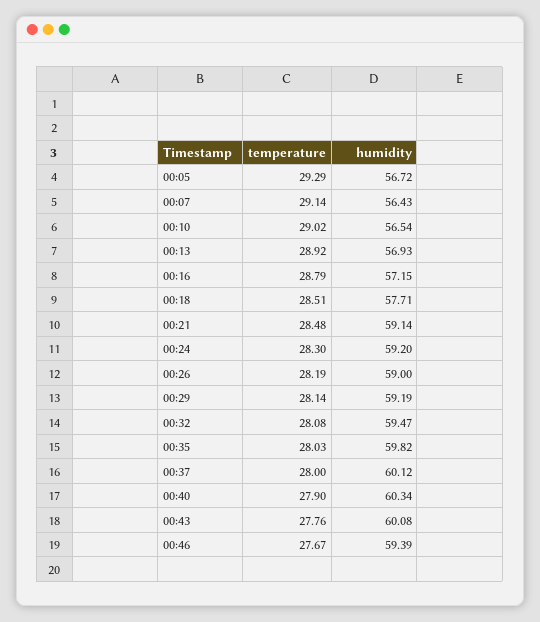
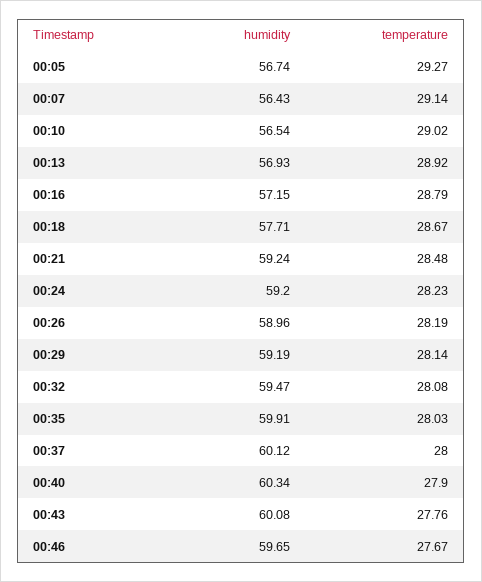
  {
    "temperature": {
-     "00:05": 29.29,
+     "00:05": 29.27,
      "00:07": 29.14,
      "00:10": 29.02,
      "00:13": 28.92,
      "00:16": 28.79,
-     "00:18": 28.51,
+     "00:18": 28.67,
      "00:21": 28.48,
-     "00:24": 28.3,
+     "00:24": 28.23,
      "00:26": 28.19,
      "00:29": 28.14,
      "00:32": 28.08,
      "00:35": 28.03,
      "00:37": 28,
      "00:40": 27.9,
      "00:43": 27.76,
      "00:46": 27.67
    },
    "humidity": {
-     "00:05": 56.72,
+     "00:05": 56.74,
      "00:07": 56.43,
      "00:10": 56.54,
      "00:13": 56.93,
      "00:16": 57.15,
      "00:18": 57.71,
-     "00:21": 59.14,
+     "00:21": 59.24,
      "00:24": 59.2,
-     "00:26": 59,
+     "00:26": 58.96,
      "00:29": 59.19,
      "00:32": 59.47,
-     "00:35": 59.82,
+     "00:35": 59.91,
      "00:37": 60.12,
      "00:40": 60.34,
      "00:43": 60.08,
-     "00:46": 59.39
+     "00:46": 59.65
    }
  }

